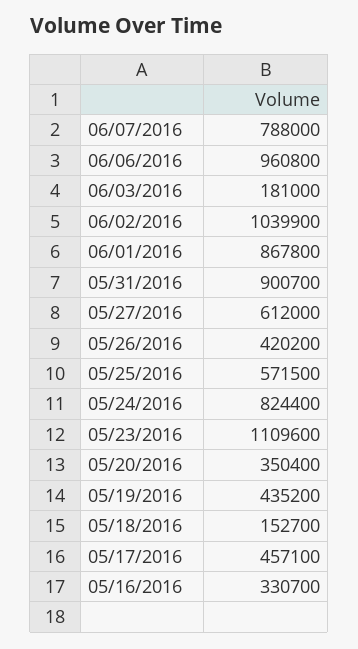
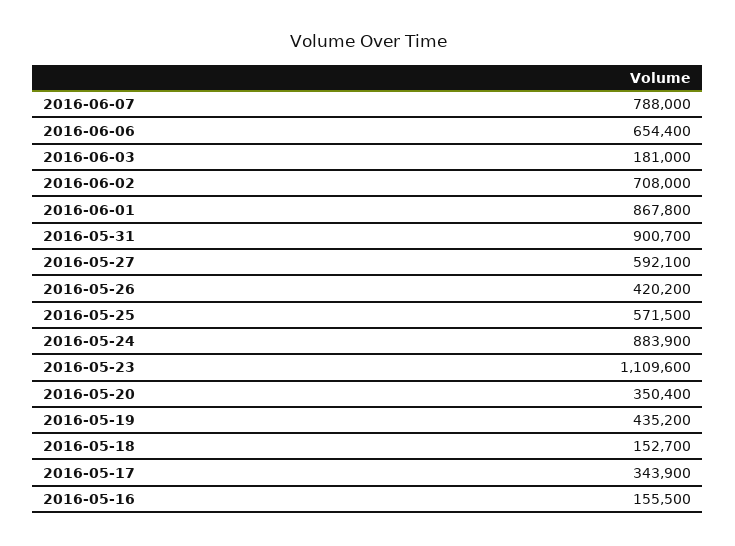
  {
    "06/07/2016": 788000,
-   "06/06/2016": 960800,
+   "06/06/2016": 654400,
    "06/03/2016": 181000,
-   "06/02/2016": 1039900,
+   "06/02/2016": 708000,
    "06/01/2016": 867800,
    "05/31/2016": 900700,
-   "05/27/2016": 612000,
+   "05/27/2016": 592100,
    "05/26/2016": 420200,
    "05/25/2016": 571500,
-   "05/24/2016": 824400,
+   "05/24/2016": 883900,
    "05/23/2016": 1109600,
    "05/20/2016": 350400,
    "05/19/2016": 435200,
    "05/18/2016": 152700,
-   "05/17/2016": 457100,
+   "05/17/2016": 343900,
-   "05/16/2016": 330700
+   "05/16/2016": 155500
  }

